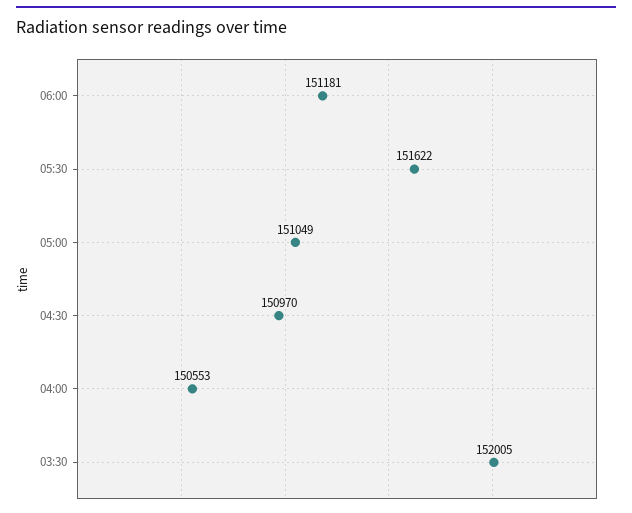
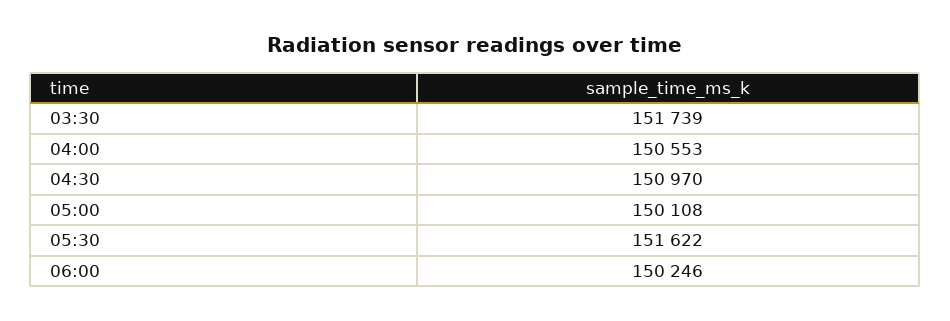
  {
-   "06:00": 151181,
+   "06:00": 150246,
    "05:30": 151622,
-   "05:00": 151049,
+   "05:00": 150108,
    "04:30": 150970,
    "04:00": 150553,
-   "03:30": 152005
+   "03:30": 151739
  }

